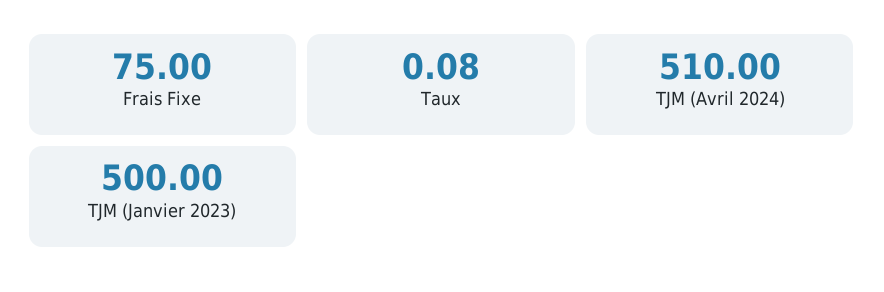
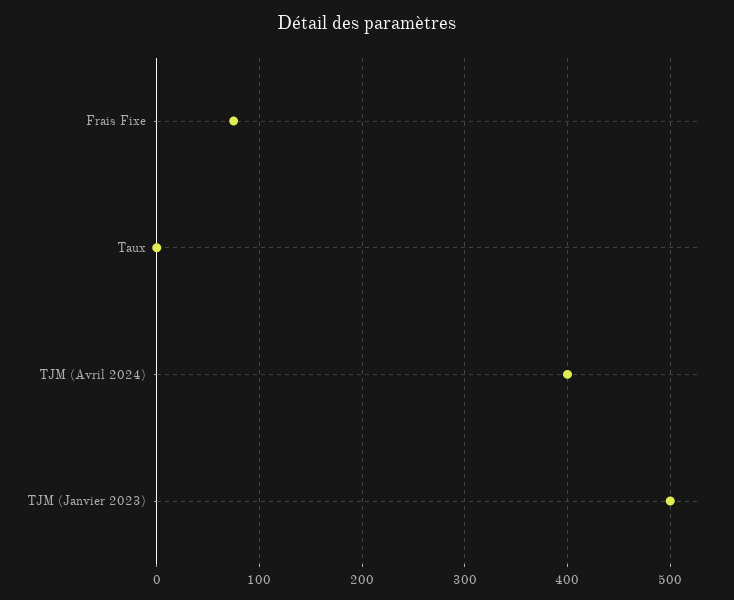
  {
    "Frais Fixe": 75,
    "Taux": 0.08,
-   "TJM (Avril 2024)": 510,
+   "TJM (Avril 2024)": 400,
    "TJM (Janvier 2023)": 500
  }

